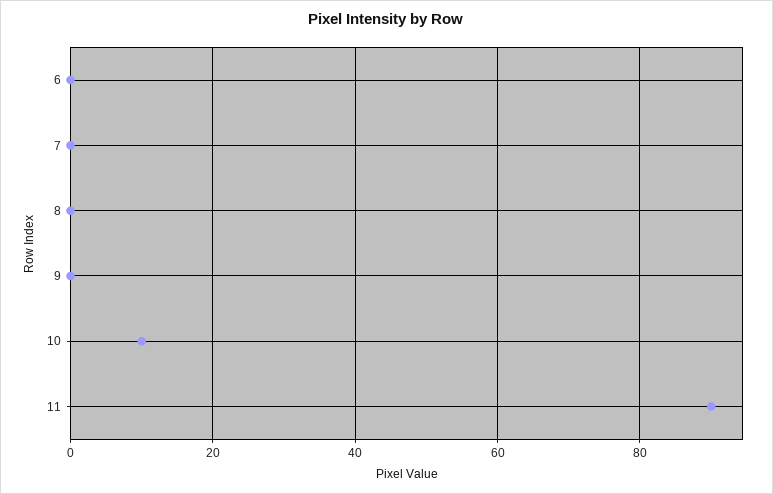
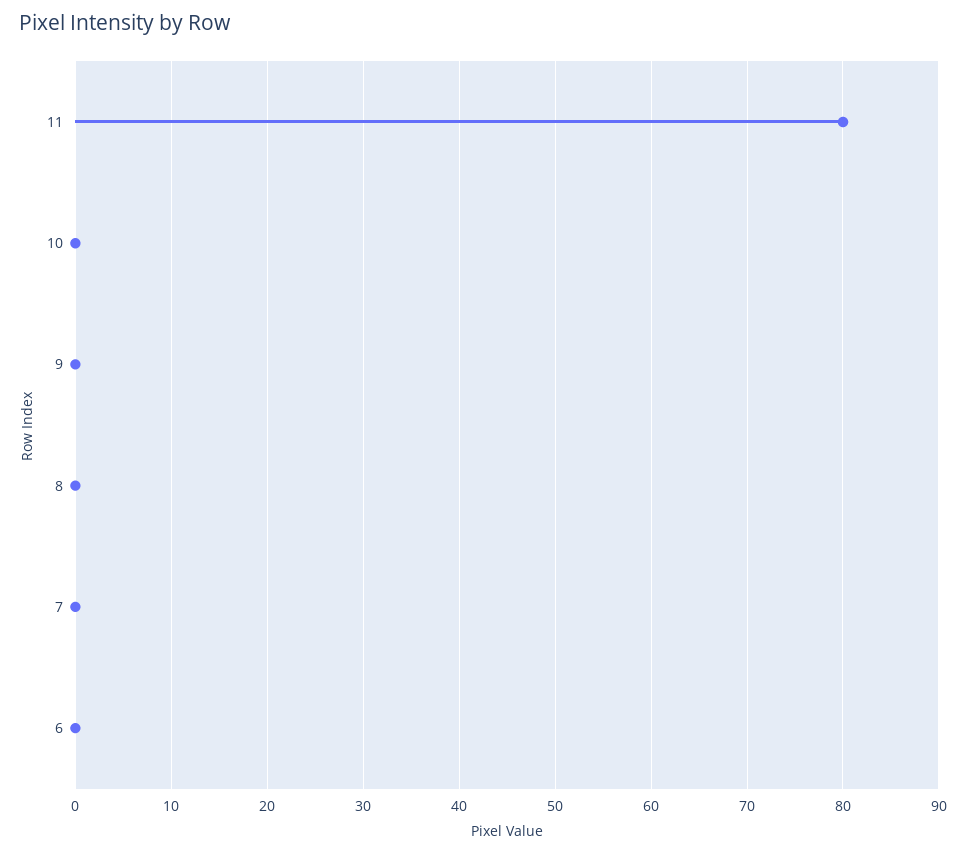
  {
    "6": 0,
    "7": 0,
    "8": 0,
    "9": 0,
-   "10": 10,
+   "10": 0,
-   "11": 90
+   "11": 80
  }

